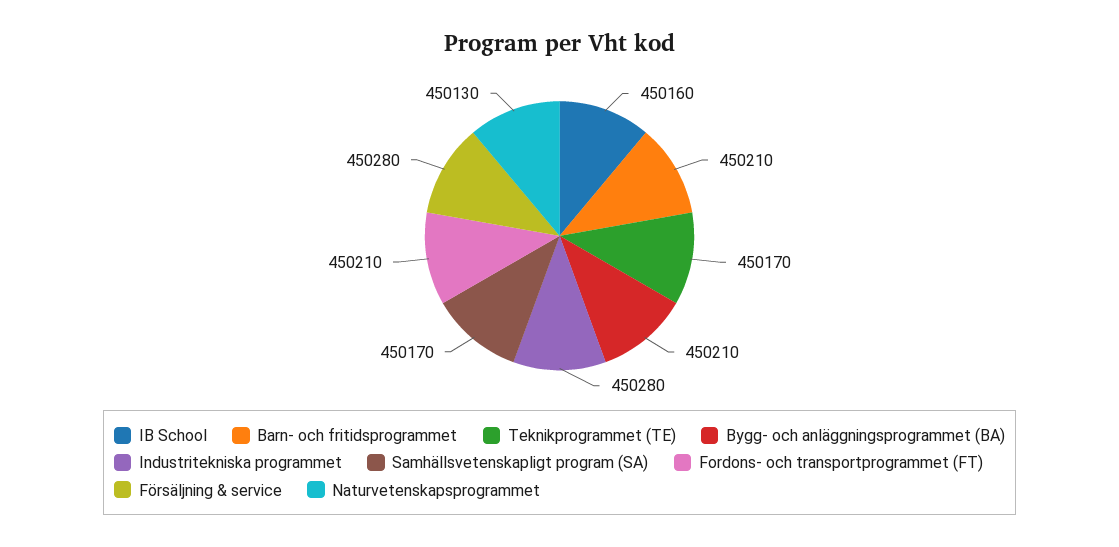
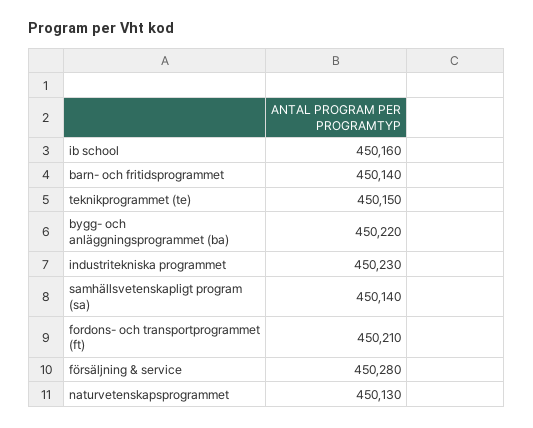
  {
    "IB School": 450160,
-   "Barn- och fritidsprogrammet": 450210,
+   "Barn- och fritidsprogrammet": 450140,
-   "Teknikprogrammet (TE)": 450170,
+   "Teknikprogrammet (TE)": 450150,
-   "Bygg- och anläggningsprogrammet (BA)": 450210,
+   "Bygg- och anläggningsprogrammet (BA)": 450220,
-   "Industritekniska programmet": 450280,
+   "Industritekniska programmet": 450230,
-   "Samhällsvetenskapligt program (SA)": 450170,
+   "Samhällsvetenskapligt program (SA)": 450140,
    "Fordons- och transportprogrammet (FT)": 450210,
    "Försäljning & service": 450280,
    "Naturvetenskapsprogrammet": 450130
  }

